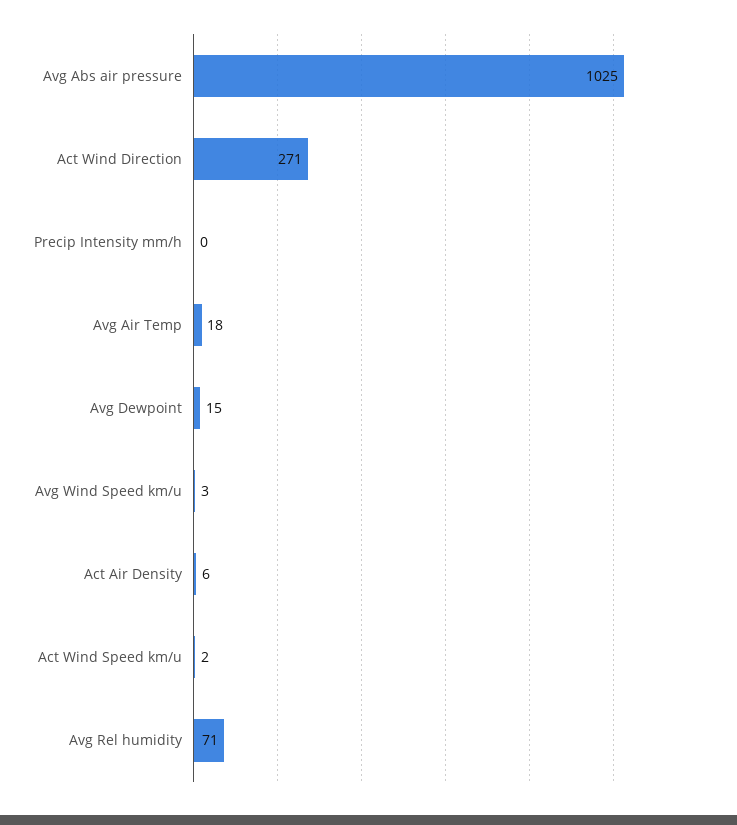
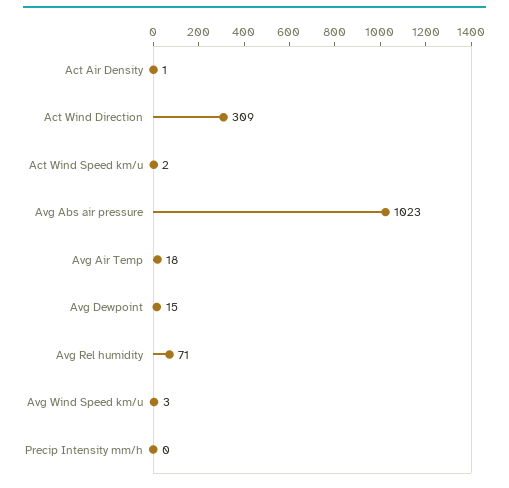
  {
-   "Avg Abs air pressure": 1025,
+   "Avg Abs air pressure": 1023,
-   "Act Wind Direction": 271,
+   "Act Wind Direction": 309,
    "Precip Intensity mm/h": 0,
    "Avg Air Temp": 18,
    "Avg Dewpoint": 15,
    "Avg Wind Speed km/u": 3,
-   "Act Air Density": 6,
+   "Act Air Density": 1,
    "Act Wind Speed km/u": 2,
    "Avg Rel humidity": 71
  }

